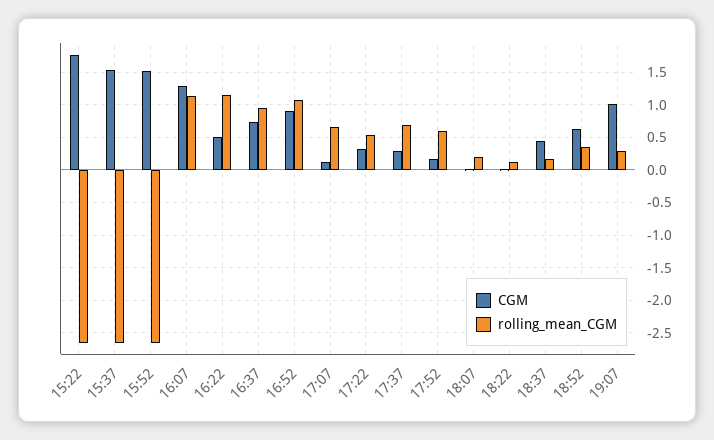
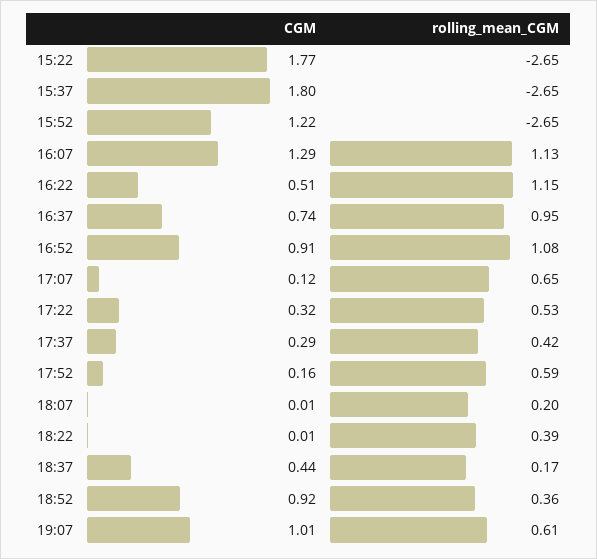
  {
    "CGM": {
      "15:22": 1.77,
-     "15:37": 1.5,
+     "15:37": 1.8,
-     "15:52": 1.5,
+     "15:52": 1.22,
      "16:07": 1.29,
      "16:22": 0.51,
      "16:37": 0.74,
      "16:52": 0.91,
      "17:07": 0.12,
      "17:22": 0.32,
      "17:37": 0.29,
      "17:52": 0.16,
      "18:07": 0.01,
      "18:22": 0.01,
      "18:37": 0.44,
-     "18:52": 0.6,
+     "18:52": 0.92,
      "19:07": 1.01
    },
    "rolling_mean_CGM": {
      "15:22": -2.65,
      "15:37": -2.65,
      "15:52": -2.65,
      "16:07": 1.13,
      "16:22": 1.15,
      "16:37": 0.95,
      "16:52": 1.08,
      "17:07": 0.65,
      "17:22": 0.53,
-     "17:37": 0.7,
+     "17:37": 0.42,
      "17:52": 0.59,
      "18:07": 0.2,
-     "18:22": 0.1,
+     "18:22": 0.39,
      "18:37": 0.17,
      "18:52": 0.36,
-     "19:07": 0.3
+     "19:07": 0.61
    }
  }

